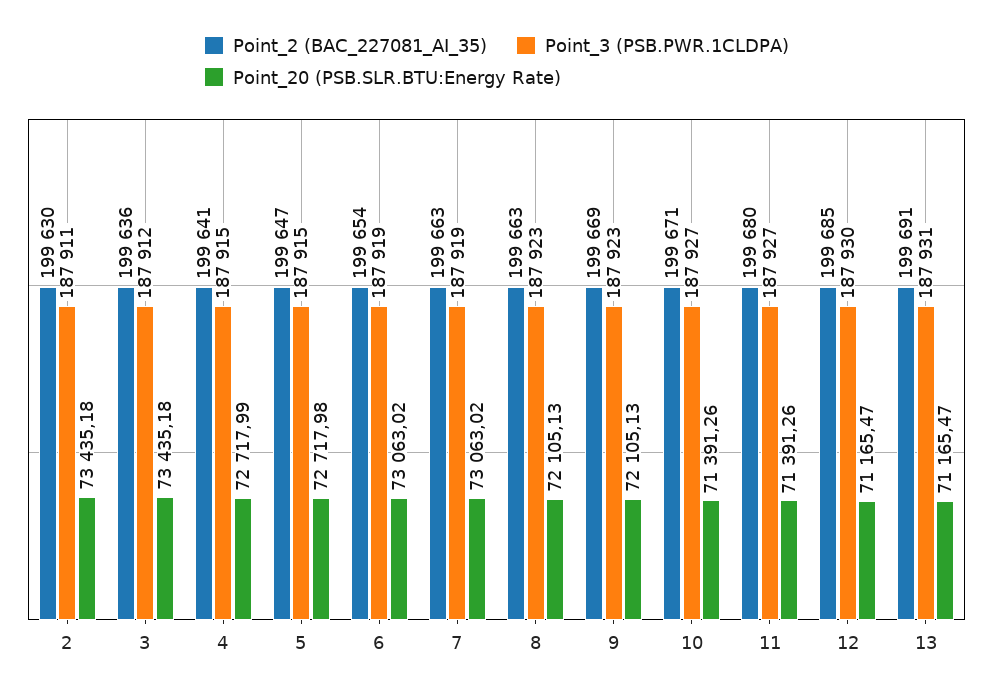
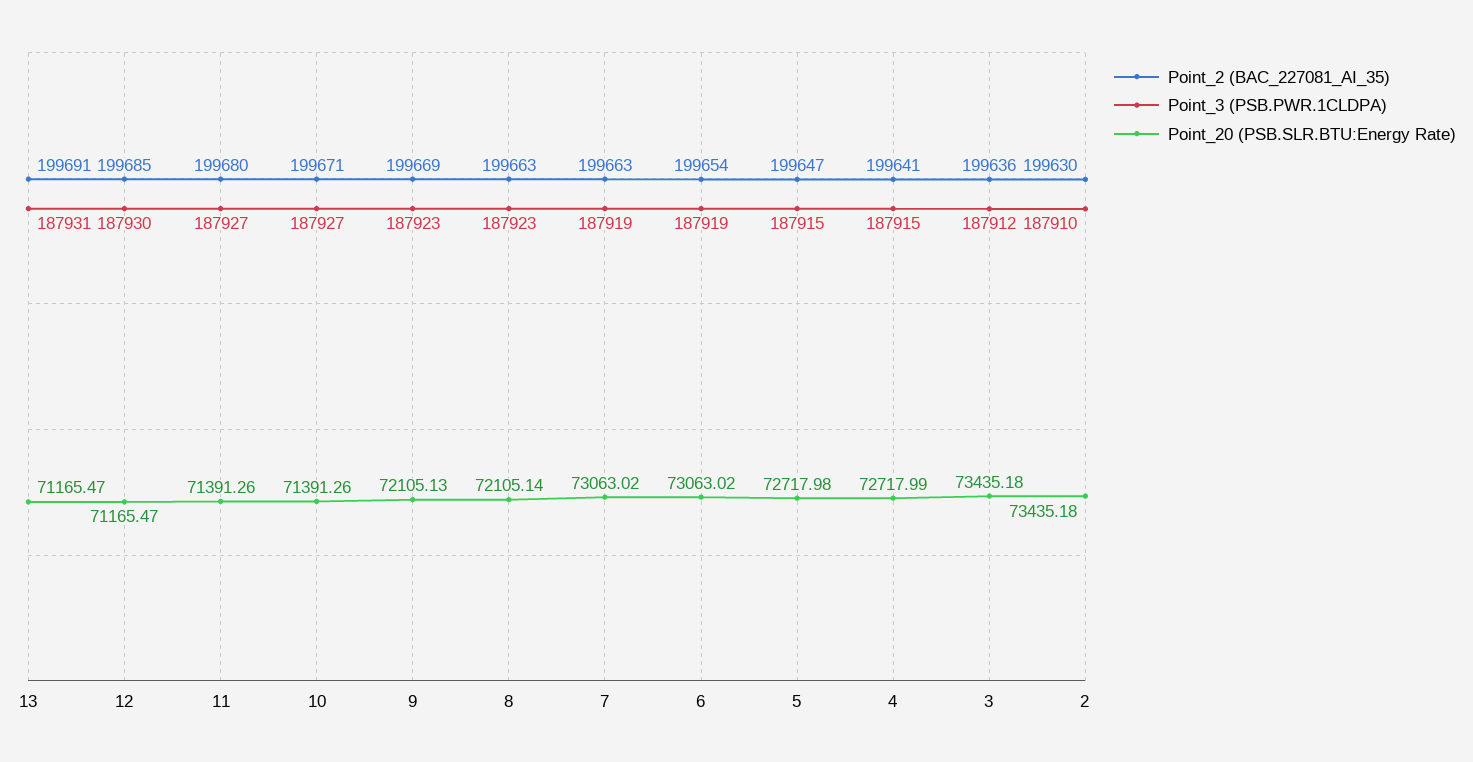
  {
    "Point_2 (BAC_227081_AI_35)": {
      "2": 199630,
      "3": 199636,
      "4": 199641,
      "5": 199647,
      "6": 199654,
      "7": 199663,
      "8": 199663,
      "9": 199669,
      "10": 199671,
      "11": 199680,
      "12": 199685,
      "13": 199691
    },
    "Point_3 (PSB.PWR.1CLDPA)": {
-     "2": 187911,
+     "2": 187910,
      "3": 187912,
      "4": 187915,
      "5": 187915,
      "6": 187919,
      "7": 187919,
      "8": 187923,
      "9": 187923,
      "10": 187927,
      "11": 187927,
      "12": 187930,
      "13": 187931
    },
    "Point_20 (PSB.SLR.BTU:Energy Rate)": {
      "2": 73435.18,
      "3": 73435.18,
      "4": 72717.99,
      "5": 72717.98,
      "6": 73063.02,
      "7": 73063.02,
-     "8": 72105.13,
+     "8": 72105.14,
      "9": 72105.13,
      "10": 71391.26,
      "11": 71391.26,
      "12": 71165.47,
      "13": 71165.47
    }
  }

